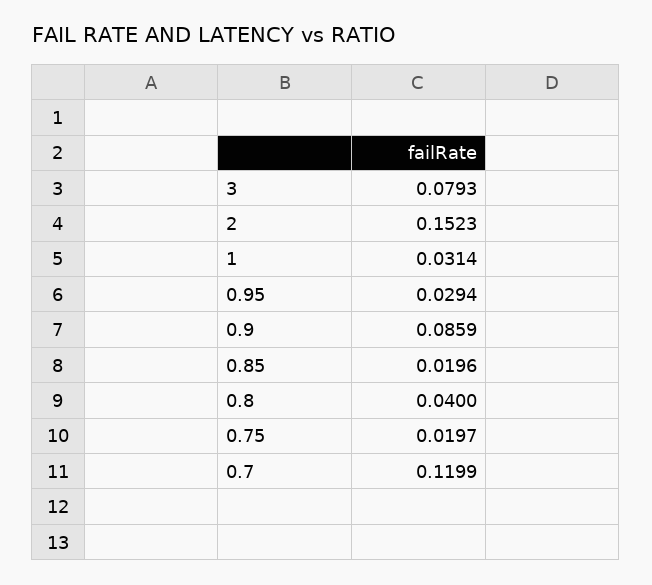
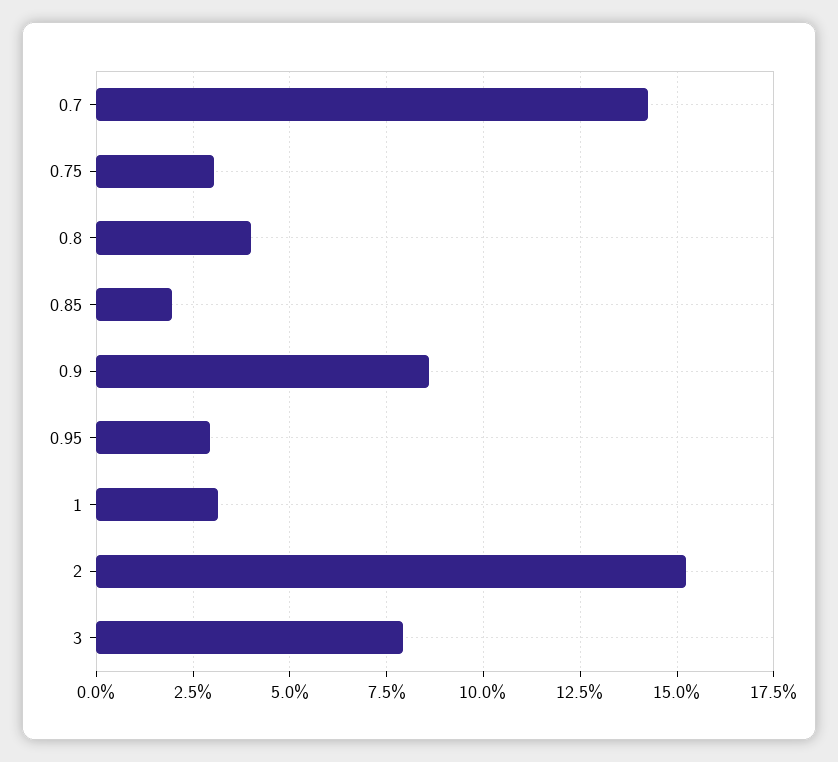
  {
    "3": 0.0793,
    "2": 0.1523,
    "1": 0.0314,
    "0.95": 0.0294,
    "0.9": 0.0859,
    "0.85": 0.0196,
    "0.8": 0.04,
-   "0.75": 0.0197,
+   "0.75": 0.03,
-   "0.7": 0.1199
+   "0.7": 0.1425
  }

